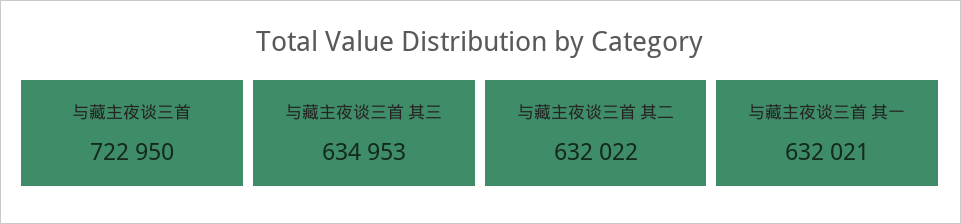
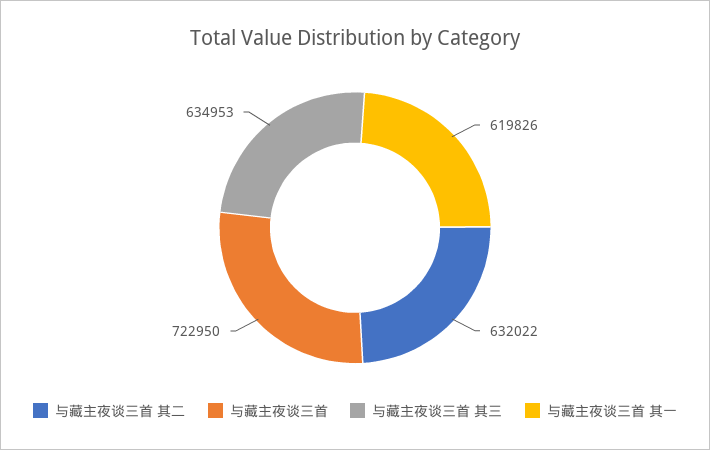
  {
    "与藏主夜谈三首": 722950,
    "与藏主夜谈三首 其三": 634953,
    "与藏主夜谈三首 其二": 632022,
-   "与藏主夜谈三首 其一": 632021
+   "与藏主夜谈三首 其一": 619826
  }

